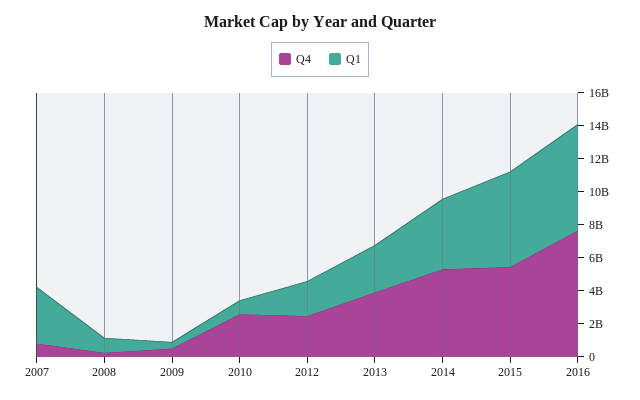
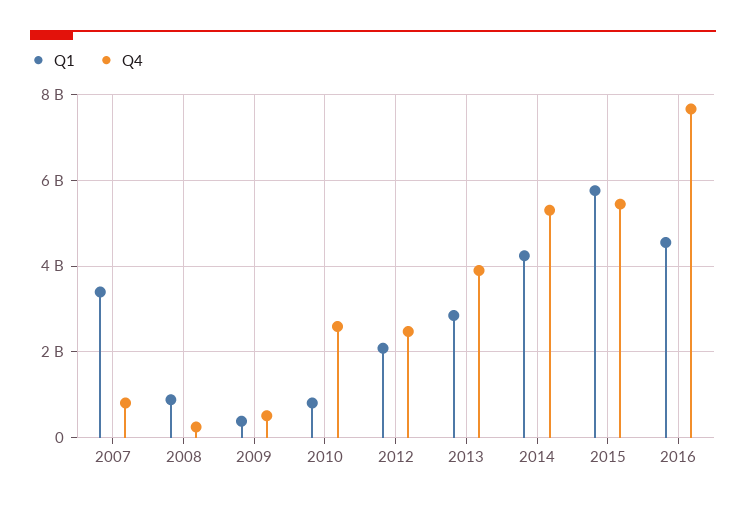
  {
    "Q4": {
      "2007": 800000000,
      "2008": 200000000,
      "2009": 600000000,
      "2010": 2600000000,
      "2012": 2400000000,
      "2013": 3800000000,
      "2014": 5400000000,
      "2015": 5400000000,
      "2016": 7600000000
    },
    "Q1": {
      "2007": 3400000000,
      "2008": 800000000,
      "2009": 400000000,
      "2010": 800000000,
      "2012": 2000000000,
      "2013": 2800000000,
      "2014": 4200000000,
      "2015": 5800000000,
-     "2016": 6500000000
+     "2016": 4600000000
    }
  }

